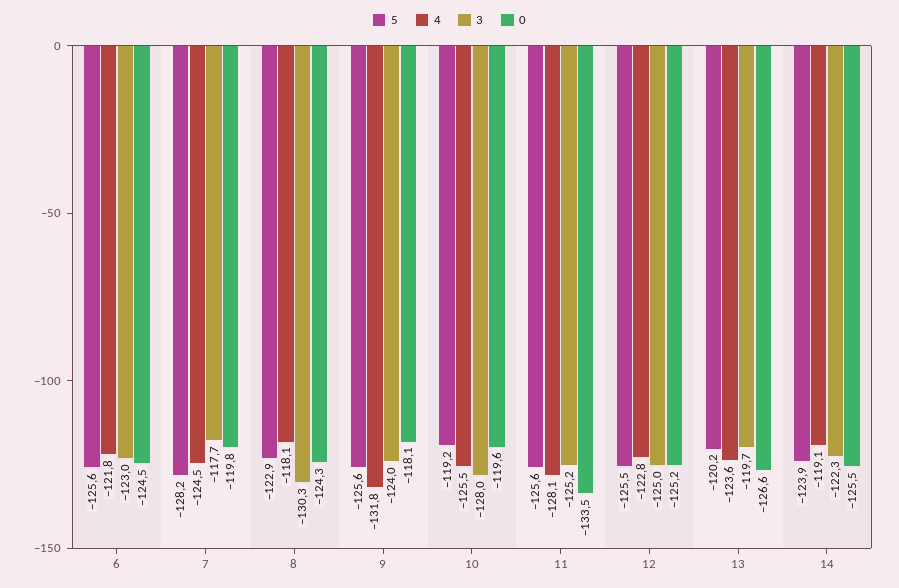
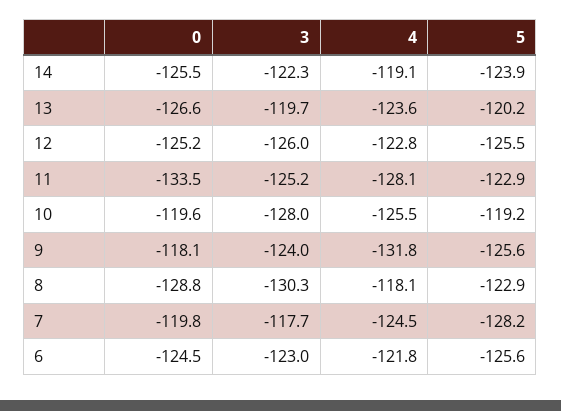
  {
    "5": {
      "6": -125.6,
      "7": -128.2,
      "8": -122.9,
      "9": -125.6,
      "10": -119.2,
-     "11": -125.6,
+     "11": -122.9,
      "12": -125.5,
      "13": -120.2,
      "14": -123.9
    },
    "4": {
      "6": -121.8,
      "7": -124.5,
      "8": -118.1,
      "9": -131.8,
      "10": -125.5,
      "11": -128.1,
      "12": -122.8,
      "13": -123.6,
      "14": -119.1
    },
    "3": {
      "6": -123,
      "7": -117.7,
      "8": -130.3,
      "9": -124,
      "10": -128,
      "11": -125.2,
-     "12": -125,
+     "12": -126,
      "13": -119.7,
      "14": -122.3
    },
    "0": {
      "6": -124.5,
      "7": -119.8,
-     "8": -124.3,
+     "8": -128.8,
      "9": -118.1,
      "10": -119.6,
      "11": -133.5,
      "12": -125.2,
      "13": -126.6,
      "14": -125.5
    }
  }

